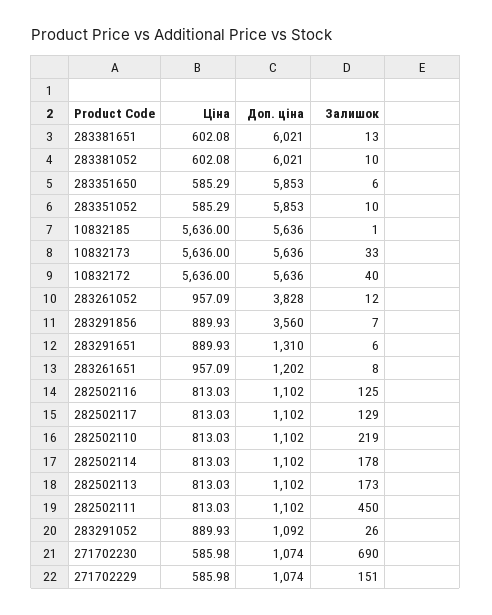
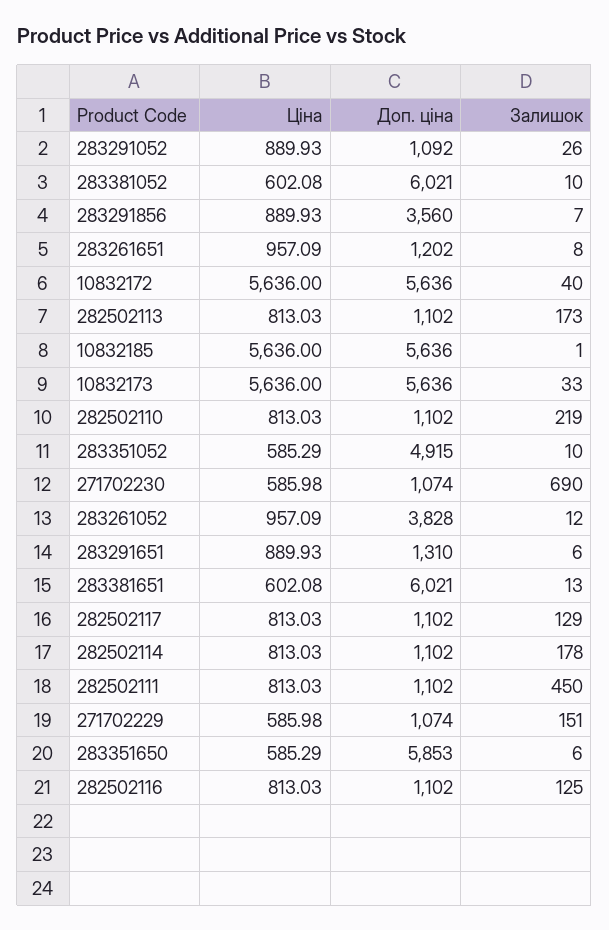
  {
    "Ціна": {
      "283381651": 602.08,
      "283381052": 602.08,
      "283351650": 585.29,
      "283351052": 585.29,
      "10832185": 5636,
      "10832173": 5636,
      "10832172": 5636,
      "283261052": 957.09,
      "283291856": 889.93,
      "283291651": 889.93,
      "283261651": 957.09,
      "282502116": 813.03,
      "282502117": 813.03,
      "282502110": 813.03,
      "282502114": 813.03,
      "282502113": 813.03,
      "282502111": 813.03,
      "283291052": 889.93,
      "271702230": 585.98,
      "271702229": 585.98
    },
    "Доп. ціна": {
      "283381651": 6021,
      "283381052": 6021,
      "283351650": 5853,
-     "283351052": 5853,
+     "283351052": 4915,
      "10832185": 5636,
      "10832173": 5636,
      "10832172": 5636,
      "283261052": 3828,
      "283291856": 3560,
      "283291651": 1310,
      "283261651": 1202,
      "282502116": 1102,
      "282502117": 1102,
      "282502110": 1102,
      "282502114": 1102,
      "282502113": 1102,
      "282502111": 1102,
      "283291052": 1092,
      "271702230": 1074,
      "271702229": 1074
    },
    "Залишок": {
      "283381651": 13,
      "283381052": 10,
      "283351650": 6,
      "283351052": 10,
      "10832185": 1,
      "10832173": 33,
      "10832172": 40,
      "283261052": 12,
      "283291856": 7,
      "283291651": 6,
      "283261651": 8,
      "282502116": 125,
      "282502117": 129,
      "282502110": 219,
      "282502114": 178,
      "282502113": 173,
      "282502111": 450,
      "283291052": 26,
      "271702230": 690,
      "271702229": 151
    }
  }

